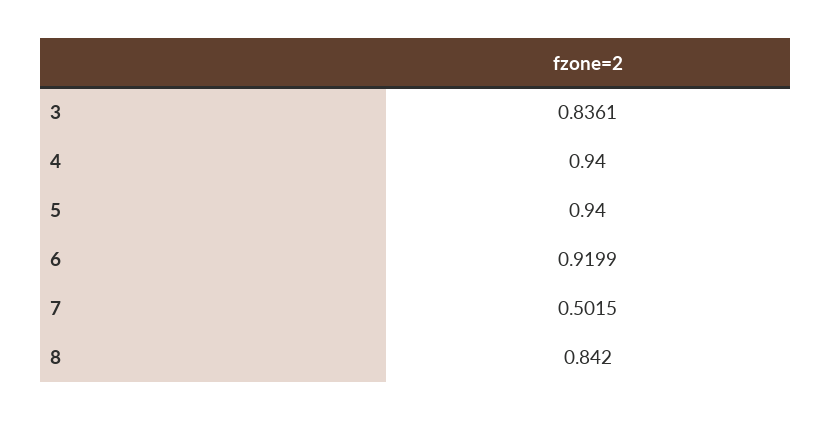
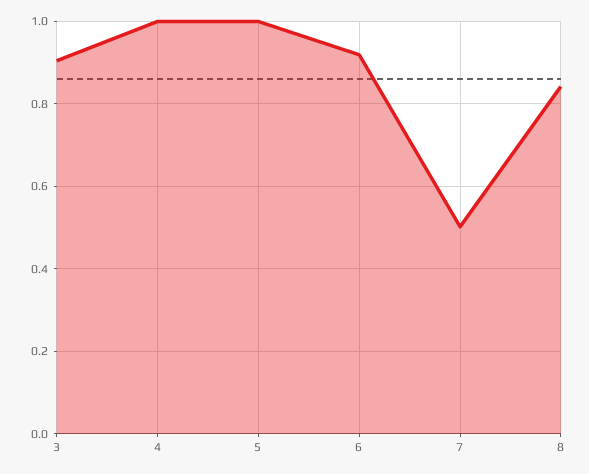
  {
-   "3": 0.8361,
+   "3": 0.9,
-   "4": 0.94,
+   "4": 1,
-   "5": 0.94,
+   "5": 1,
    "6": 0.9199,
    "7": 0.5015,
    "8": 0.842
  }

